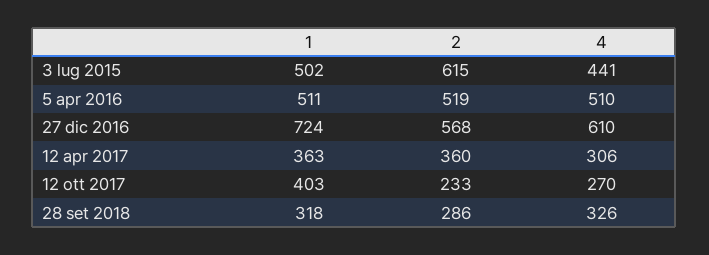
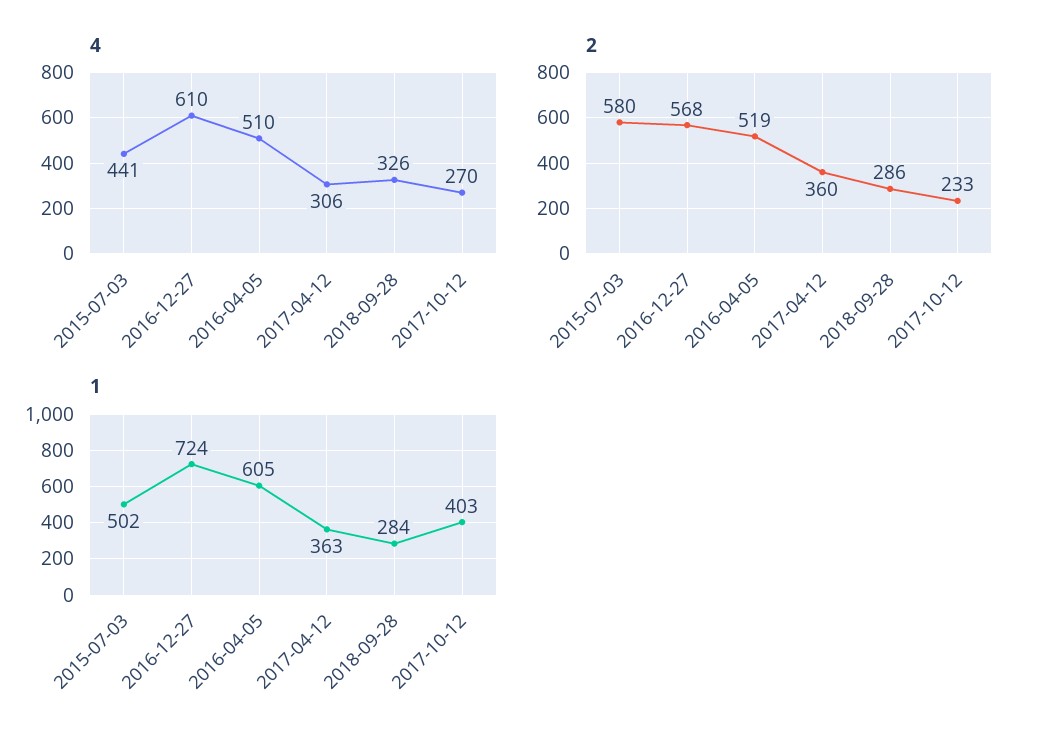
  {
    "1": {
      "3 lug 2015": 502,
-     "5 apr 2016": 511,
+     "5 apr 2016": 605,
      "27 dic 2016": 724,
      "12 apr 2017": 363,
      "12 ott 2017": 403,
-     "28 set 2018": 318
+     "28 set 2018": 284
    },
    "2": {
-     "3 lug 2015": 615,
+     "3 lug 2015": 580,
      "5 apr 2016": 519,
      "27 dic 2016": 568,
      "12 apr 2017": 360,
      "12 ott 2017": 233,
      "28 set 2018": 286
    },
    "4": {
      "3 lug 2015": 441,
      "5 apr 2016": 510,
      "27 dic 2016": 610,
      "12 apr 2017": 306,
      "12 ott 2017": 270,
      "28 set 2018": 326
    }
  }

